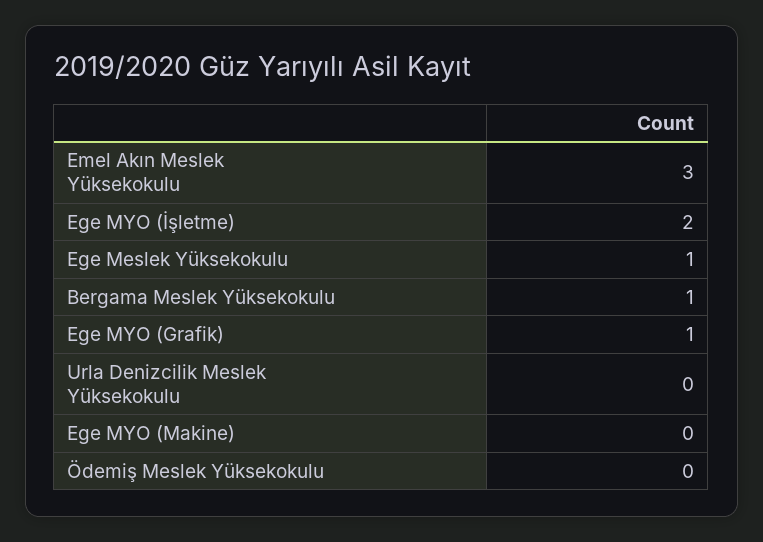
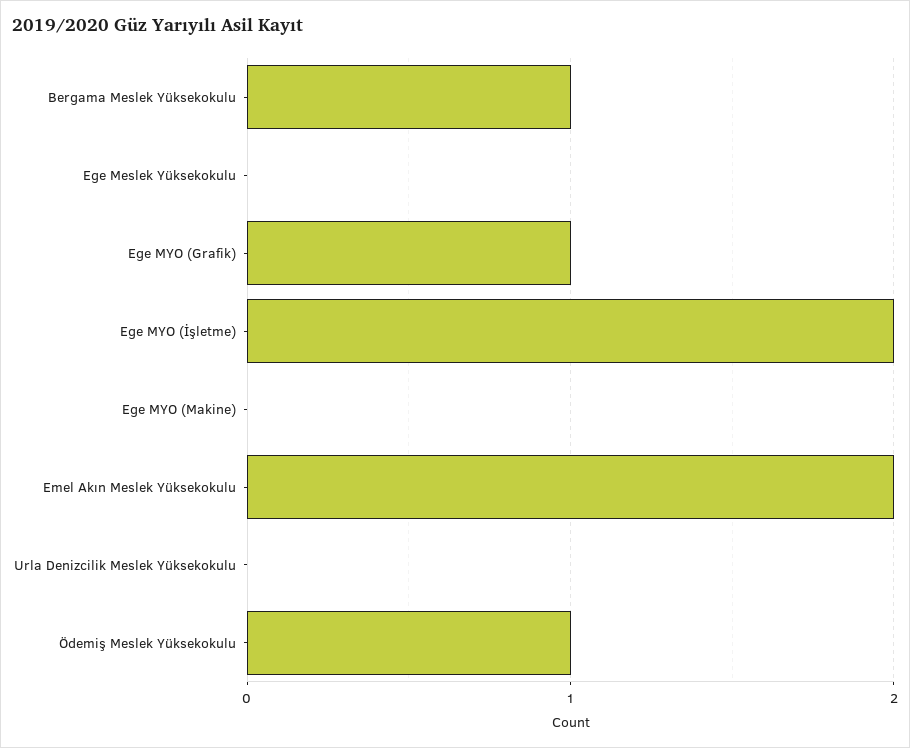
  {
-   "Emel Akın Meslek Yüksekokulu": 3,
+   "Emel Akın Meslek Yüksekokulu": 2,
    "Ege MYO (İşletme)": 2,
-   "Ege Meslek Yüksekokulu": 1,
+   "Ege Meslek Yüksekokulu": 0,
    "Bergama Meslek Yüksekokulu": 1,
    "Ege MYO (Grafik)": 1,
    "Urla Denizcilik Meslek Yüksekokulu": 0,
    "Ege MYO (Makine)": 0,
-   "Ödemiş Meslek Yüksekokulu": 0
+   "Ödemiş Meslek Yüksekokulu": 1
  }

